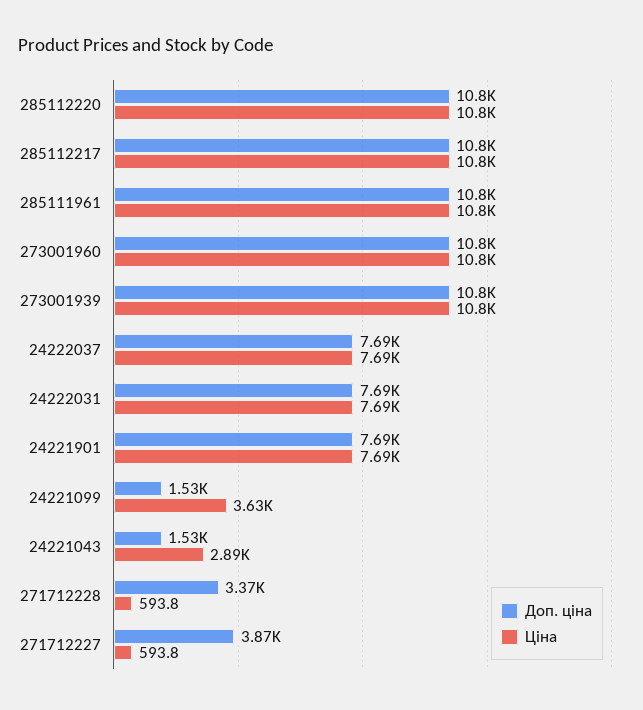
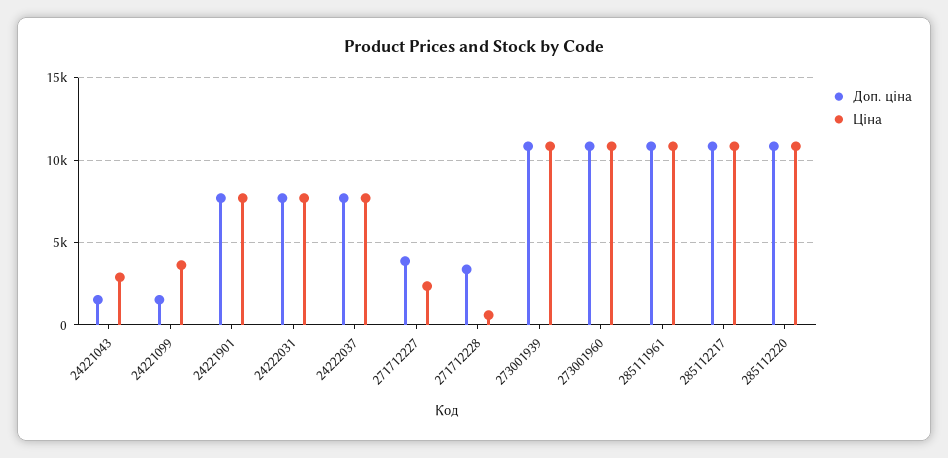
  {
    "Доп. ціна": {
      "285112220": 10800,
      "285112217": 10800,
      "285111961": 10800,
      "273001960": 10800,
      "273001939": 10800,
      "24222037": 7690,
      "24222031": 7690,
      "24221901": 7690,
      "24221099": 1530,
      "24221043": 1530,
      "271712228": 3370,
      "271712227": 3870
    },
    "Ціна": {
      "285112220": 10800,
      "285112217": 10800,
      "285111961": 10800,
      "273001960": 10800,
      "273001939": 10800,
      "24222037": 7690,
      "24222031": 7690,
      "24221901": 7690,
      "24221099": 3630,
      "24221043": 2890,
      "271712228": 593.8,
-     "271712227": 593.8
+     "271712227": 2500
    }
  }

